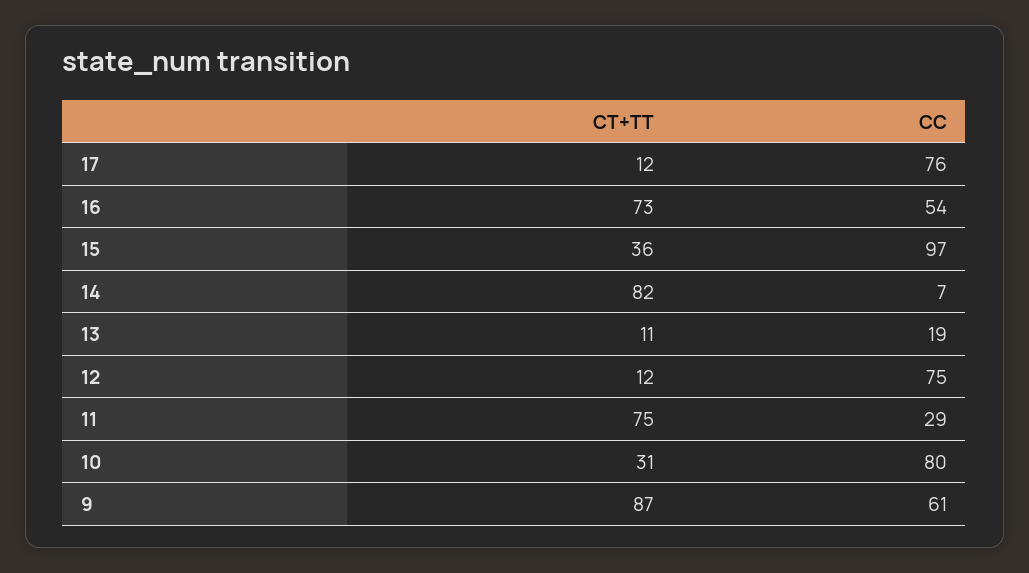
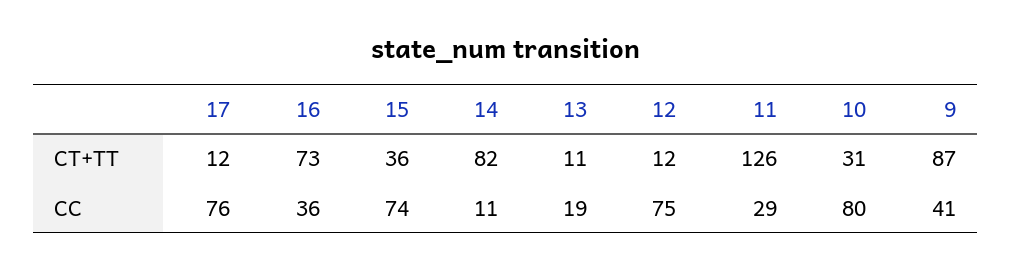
  {
    "CT+TT": {
      "17": 12,
      "16": 73,
      "15": 36,
      "14": 82,
      "13": 11,
      "12": 12,
-     "11": 75,
+     "11": 126,
      "10": 31,
      "9": 87
    },
    "CC": {
      "17": 76,
-     "16": 54,
+     "16": 36,
-     "15": 97,
+     "15": 74,
-     "14": 7,
+     "14": 11,
      "13": 19,
      "12": 75,
      "11": 29,
      "10": 80,
-     "9": 61
+     "9": 41
    }
  }

